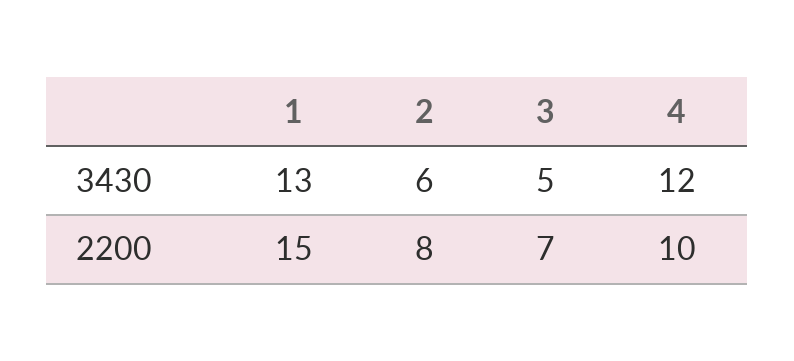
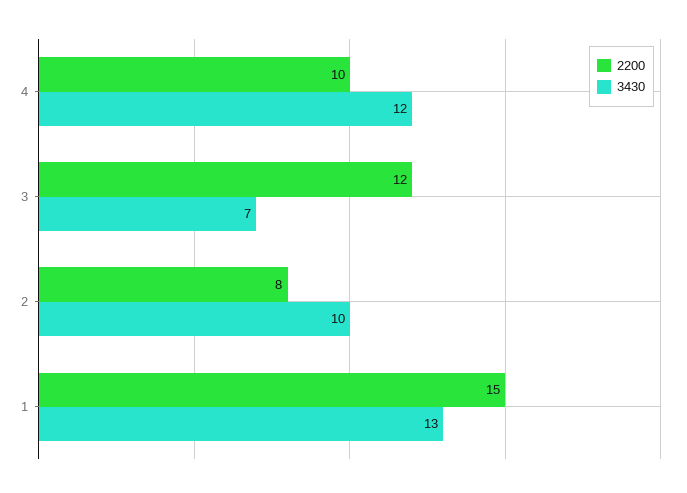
  {
    "3430": {
      "1": 13,
-     "2": 6,
+     "2": 10,
-     "3": 5,
+     "3": 7,
      "4": 12
    },
    "2200": {
      "1": 15,
      "2": 8,
-     "3": 7,
+     "3": 12,
      "4": 10
    }
  }

